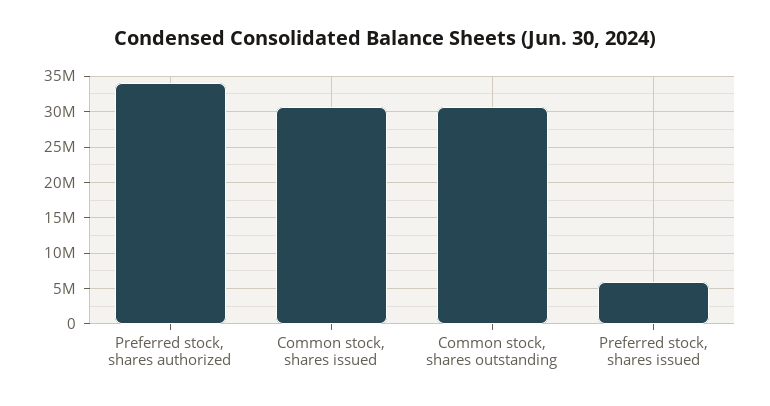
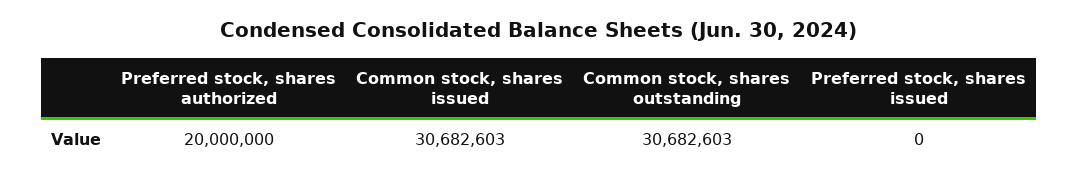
  {
-   "Preferred stock, shares authorized": 34000000,
+   "Preferred stock, shares authorized": 20000000,
    "Common stock, shares issued": 30682603,
    "Common stock, shares outstanding": 30682603,
-   "Preferred stock, shares issued": 6000000
+   "Preferred stock, shares issued": 0
  }

